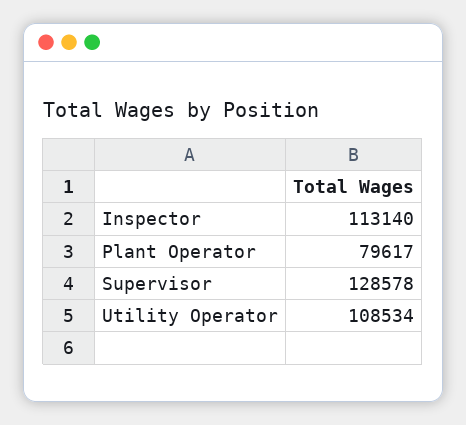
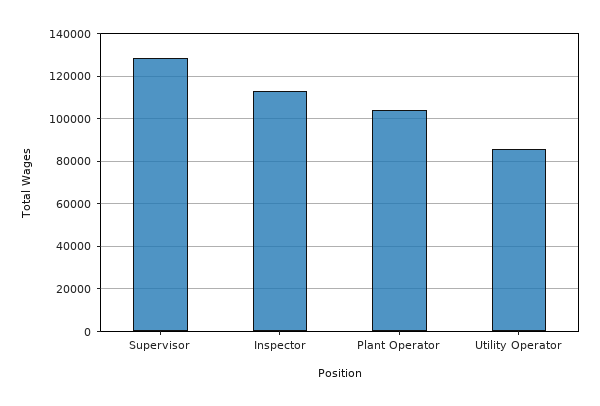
  {
    "Inspector": 113140,
-   "Plant Operator": 79617,
+   "Plant Operator": 105000,
    "Supervisor": 128578,
-   "Utility Operator": 108534
+   "Utility Operator": 85000
  }

